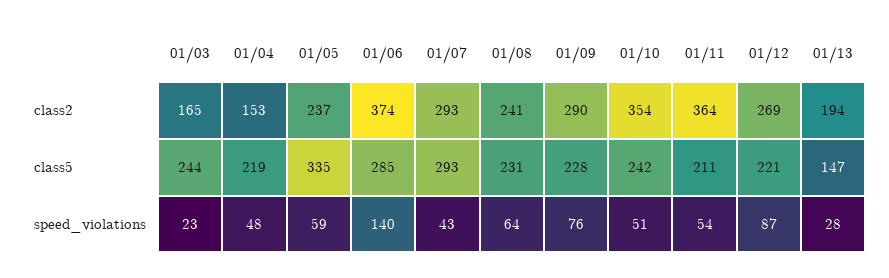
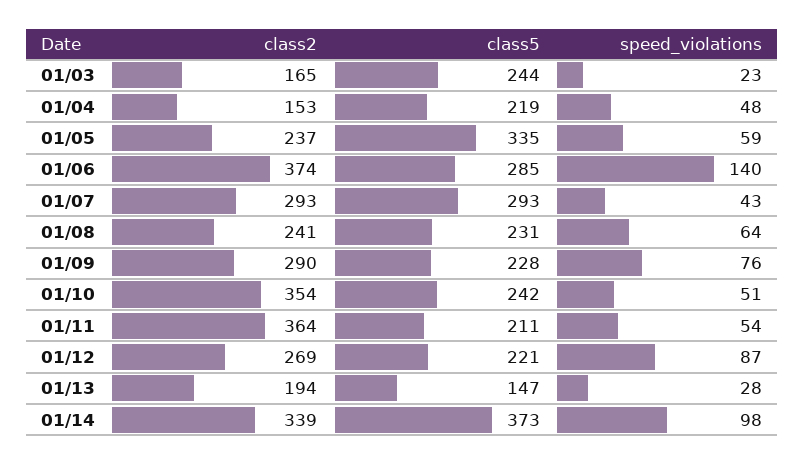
  {
    "01/03": {
      "class2": 165,
      "class5": 244,
      "speed_violations": 23
    },
    "01/04": {
      "class2": 153,
      "class5": 219,
      "speed_violations": 48
    },
    "01/05": {
      "class2": 237,
      "class5": 335,
      "speed_violations": 59
    },
    "01/06": {
      "class2": 374,
      "class5": 285,
      "speed_violations": 140
    },
    "01/07": {
      "class2": 293,
      "class5": 293,
      "speed_violations": 43
    },
    "01/08": {
      "class2": 241,
      "class5": 231,
      "speed_violations": 64
    },
    "01/09": {
      "class2": 290,
      "class5": 228,
      "speed_violations": 76
    },
    "01/10": {
      "class2": 354,
      "class5": 242,
      "speed_violations": 51
    },
    "01/11": {
      "class2": 364,
      "class5": 211,
      "speed_violations": 54
    },
    "01/12": {
      "class2": 269,
      "class5": 221,
      "speed_violations": 87
    },
    "01/13": {
      "class2": 194,
      "class5": 147,
      "speed_violations": 28
-   }
+   },
+   "01/14": {
+     "class2": 339,
+     "class5": 373,
+     "speed_violations": 98
+   }
  }

